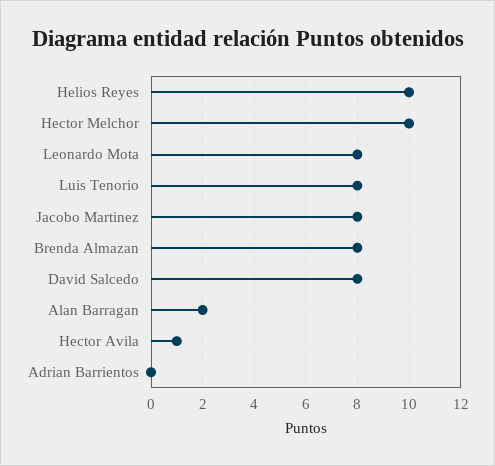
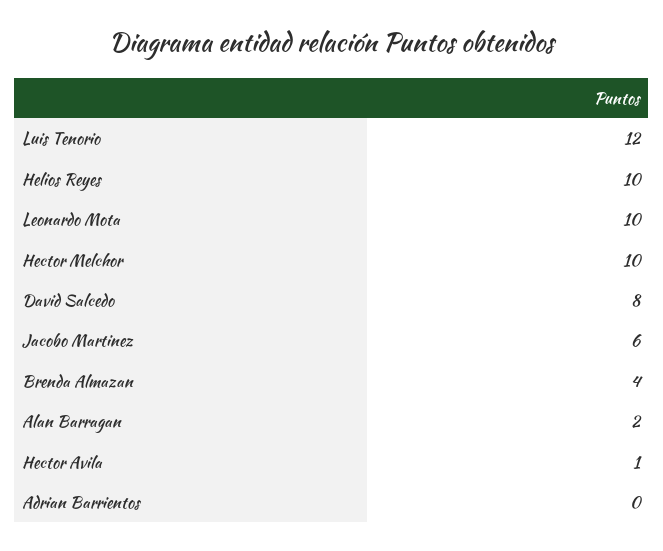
  {
    "Helios Reyes": 10,
    "Hector Melchor": 10,
-   "Leonardo Mota": 8,
+   "Leonardo Mota": 10,
-   "Luis Tenorio": 8,
+   "Luis Tenorio": 12,
-   "Jacobo Martinez": 8,
+   "Jacobo Martinez": 6,
-   "Brenda Almazan": 8,
+   "Brenda Almazan": 4,
    "David Salcedo": 8,
    "Alan Barragan": 2,
    "Hector Avila": 1,
    "Adrian Barrientos": 0
  }

